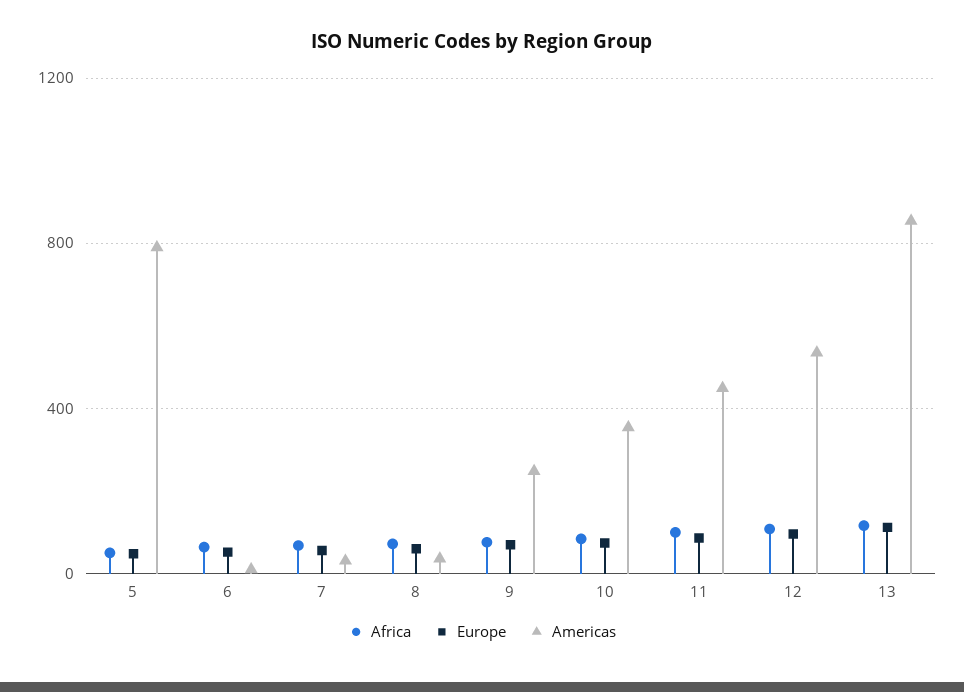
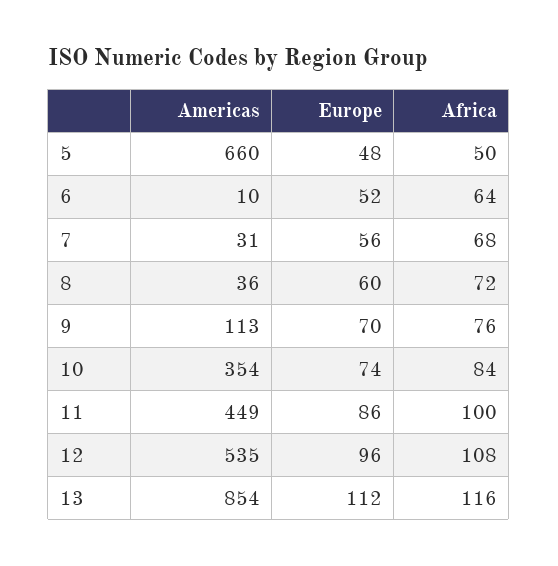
  {
    "Africa": {
      "5": 50,
      "6": 64,
      "7": 68,
      "8": 72,
      "9": 76,
      "10": 84,
      "11": 100,
      "12": 108,
      "13": 116
    },
    "Europe": {
      "5": 48,
      "6": 52,
      "7": 56,
      "8": 60,
      "9": 70,
      "10": 74,
      "11": 86,
      "12": 96,
      "13": 112
    },
    "Americas": {
-     "5": 800,
+     "5": 660,
      "6": 10,
      "7": 31,
      "8": 36,
-     "9": 250,
+     "9": 113,
      "10": 354,
      "11": 449,
      "12": 535,
      "13": 854
    }
  }

